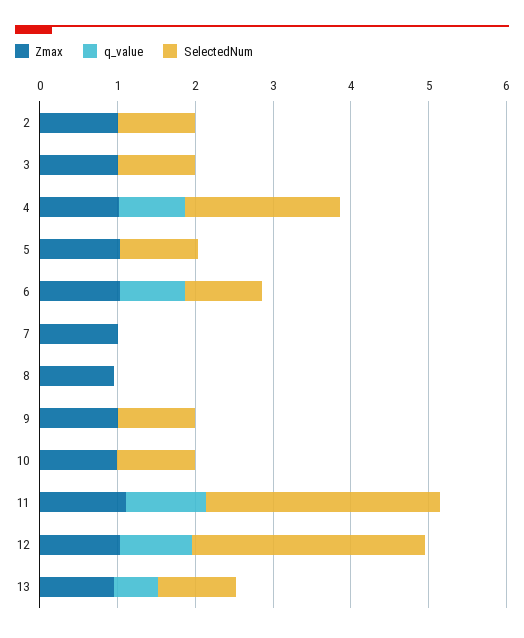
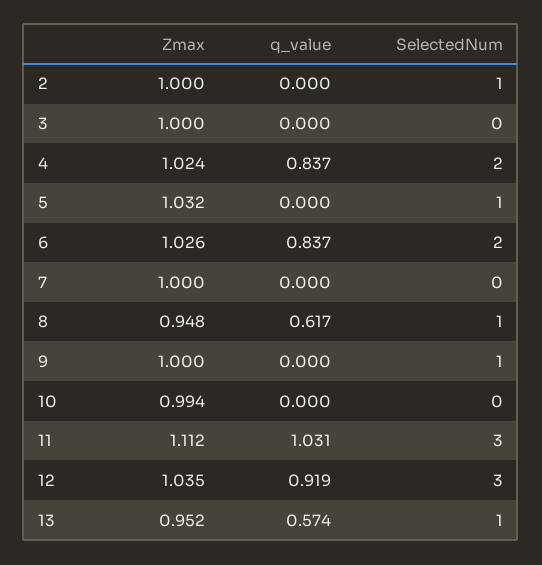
  {
    "Zmax": {
      "2": 1,
      "3": 1,
      "4": 1.024,
      "5": 1.032,
      "6": 1.026,
      "7": 1,
      "8": 0.948,
      "9": 1,
      "10": 0.994,
      "11": 1.112,
      "12": 1.035,
      "13": 0.952
    },
    "q_value": {
      "2": 0,
      "3": 0,
      "4": 0.837,
      "5": 0,
      "6": 0.837,
      "7": 0,
-     "8": 0,
+     "8": 0.617,
      "9": 0,
      "10": 0,
      "11": 1.031,
      "12": 0.919,
      "13": 0.574
    },
    "SelectedNum": {
      "2": 1,
-     "3": 1,
+     "3": 0,
      "4": 2,
      "5": 1,
-     "6": 1,
+     "6": 2,
      "7": 0,
-     "8": 0,
+     "8": 1,
      "9": 1,
-     "10": 1,
+     "10": 0,
      "11": 3,
      "12": 3,
      "13": 1
    }
  }

